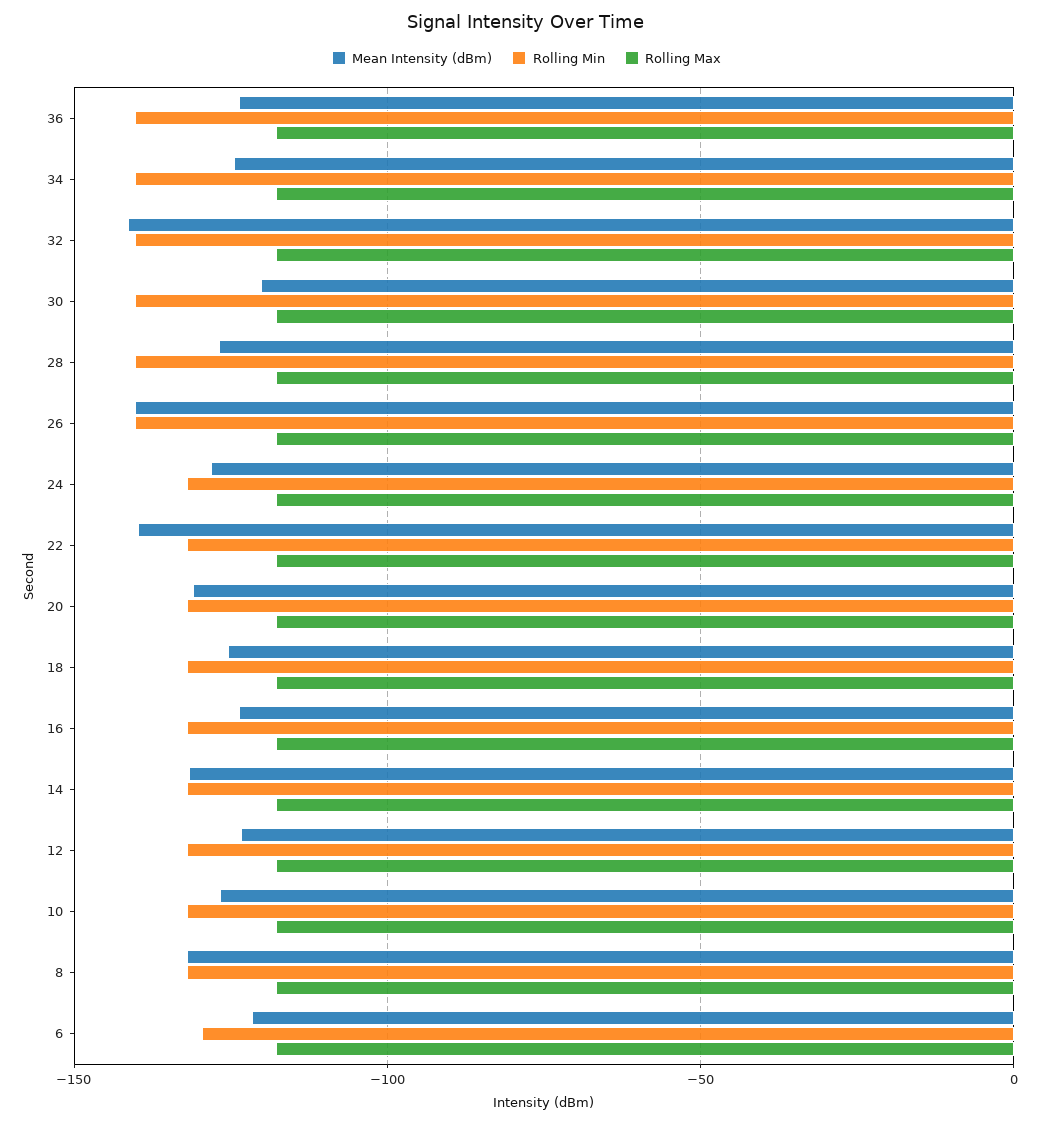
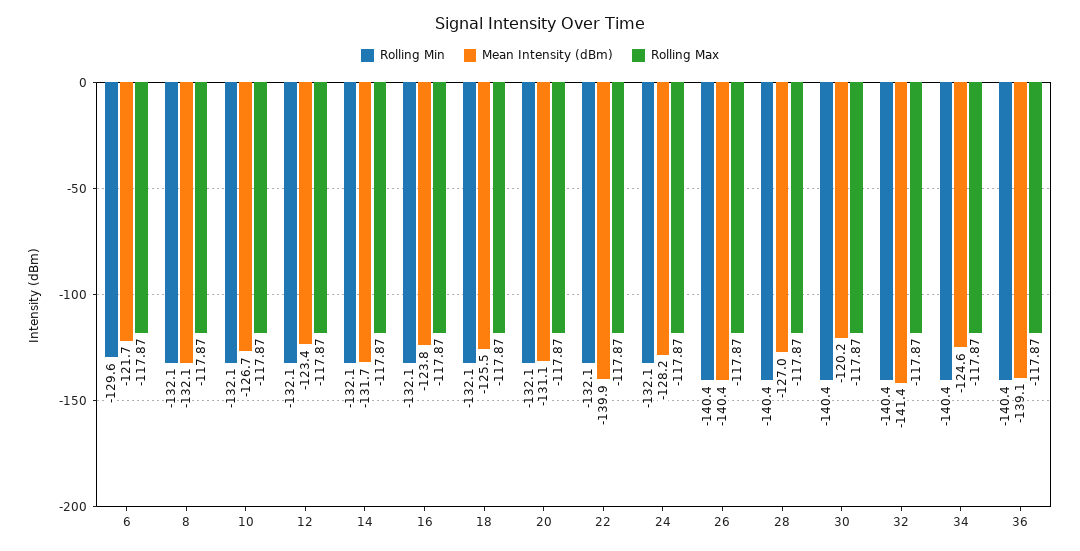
  {
    "Mean Intensity (dBm)": {
-     "36": -125,
+     "36": -139.1,
      "34": -124.6,
      "32": -141.4,
      "30": -120.2,
      "28": -127,
      "26": -140.4,
      "24": -128.2,
      "22": -139.9,
      "20": -131.1,
      "18": -125.5,
      "16": -123.8,
      "14": -131.7,
      "12": -123.4,
      "10": -126.7,
      "8": -132.1,
      "6": -121.7
    },
    "Rolling Min": {
      "36": -140.4,
      "34": -140.4,
      "32": -140.4,
      "30": -140.4,
      "28": -140.4,
      "26": -140.4,
      "24": -132.1,
      "22": -132.1,
      "20": -132.1,
      "18": -132.1,
      "16": -132.1,
      "14": -132.1,
      "12": -132.1,
      "10": -132.1,
      "8": -132.1,
      "6": -129.6
    },
    "Rolling Max": {
      "36": -117.87,
      "34": -117.87,
      "32": -117.87,
      "30": -117.87,
      "28": -117.87,
      "26": -117.87,
      "24": -117.87,
      "22": -117.87,
      "20": -117.87,
      "18": -117.87,
      "16": -117.87,
      "14": -117.87,
      "12": -117.87,
      "10": -117.87,
      "8": -117.87,
      "6": -117.87
    }
  }

